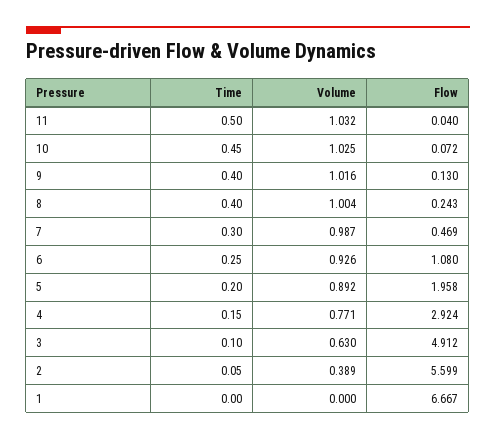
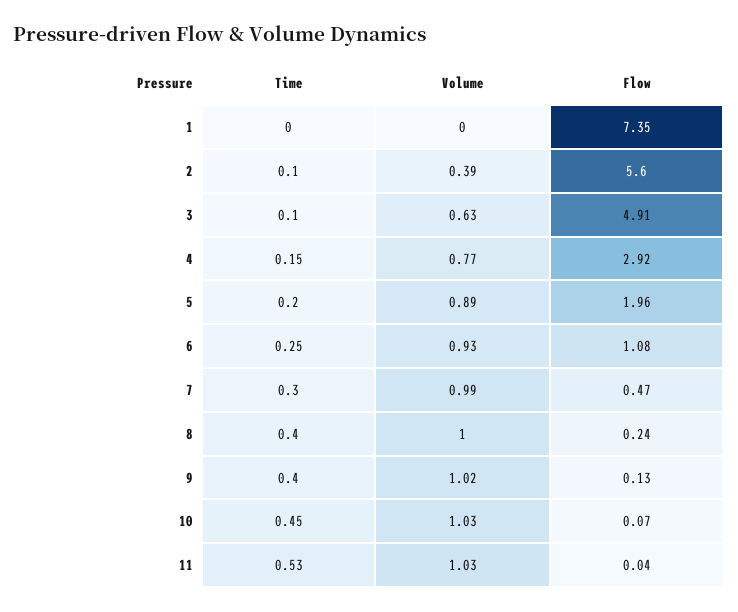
  {
    "Time": {
-     "11": 0.5,
+     "11": 0.53,
      "10": 0.45,
      "9": 0.4,
      "8": 0.4,
      "7": 0.3,
      "6": 0.25,
      "5": 0.2,
      "4": 0.15,
      "3": 0.1,
-     "2": 0.05,
+     "2": 0.1,
      "1": 0
    },
    "Volume": {
      "11": 1.032,
      "10": 1.025,
      "9": 1.016,
      "8": 1.004,
      "7": 0.987,
      "6": 0.926,
      "5": 0.892,
      "4": 0.771,
      "3": 0.63,
      "2": 0.389,
      "1": 0
    },
    "Flow": {
      "11": 0.04,
      "10": 0.072,
      "9": 0.13,
      "8": 0.243,
      "7": 0.469,
      "6": 1.08,
      "5": 1.958,
      "4": 2.924,
      "3": 4.912,
      "2": 5.599,
-     "1": 6.667
+     "1": 7.35
    }
  }

